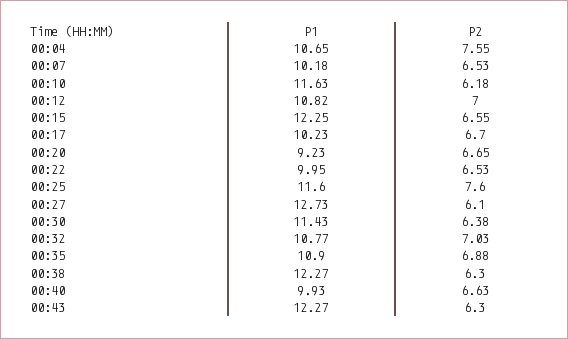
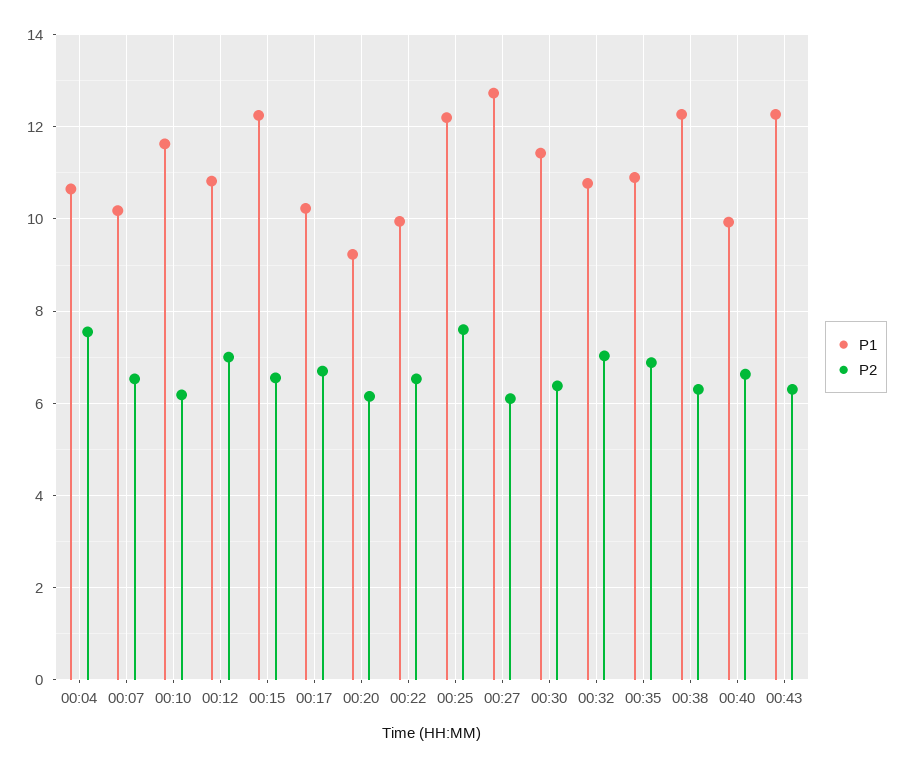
  {
    "P1": {
      "00:04": 10.65,
      "00:07": 10.18,
      "00:10": 11.63,
      "00:12": 10.82,
      "00:15": 12.25,
      "00:17": 10.23,
      "00:20": 9.23,
      "00:22": 9.95,
-     "00:25": 11.6,
+     "00:25": 12.2,
      "00:27": 12.73,
      "00:30": 11.43,
      "00:32": 10.77,
      "00:35": 10.9,
      "00:38": 12.27,
      "00:40": 9.93,
      "00:43": 12.27
    },
    "P2": {
      "00:04": 7.55,
      "00:07": 6.53,
      "00:10": 6.18,
      "00:12": 7,
      "00:15": 6.55,
      "00:17": 6.7,
-     "00:20": 6.65,
+     "00:20": 6.2,
      "00:22": 6.53,
      "00:25": 7.6,
      "00:27": 6.1,
      "00:30": 6.38,
      "00:32": 7.03,
      "00:35": 6.88,
      "00:38": 6.3,
      "00:40": 6.63,
      "00:43": 6.3
    }
  }

